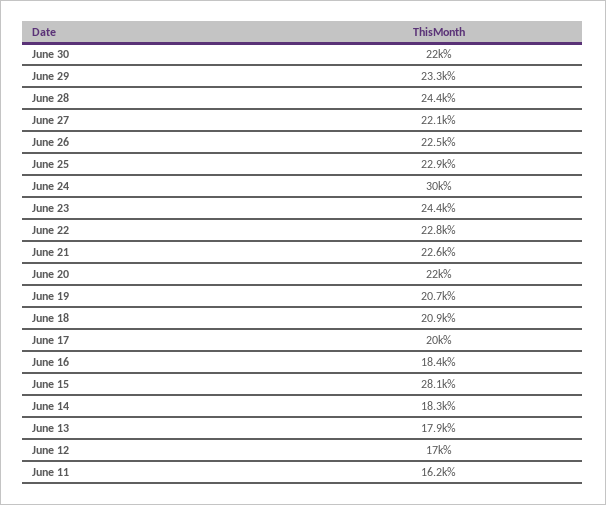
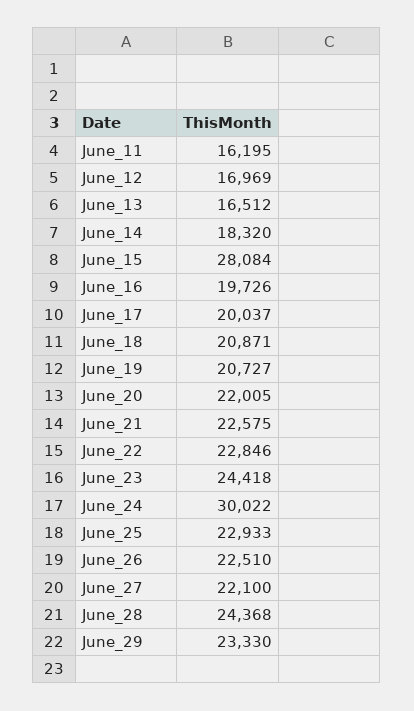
  {
-   "June 30": 22000,
    "June 29": 23330,
    "June 28": 24368,
    "June 27": 22100,
    "June 26": 22510,
    "June 25": 22933,
    "June 24": 30022,
    "June 23": 24418,
    "June 22": 22846,
    "June 21": 22575,
    "June 20": 22005,
    "June 19": 20727,
    "June 18": 20871,
    "June 17": 20037,
-   "June 16": 18400,
+   "June 16": 19726,
    "June 15": 28084,
    "June 14": 18320,
-   "June 13": 17900,
+   "June 13": 16512,
    "June 12": 16969,
    "June 11": 16195
  }

